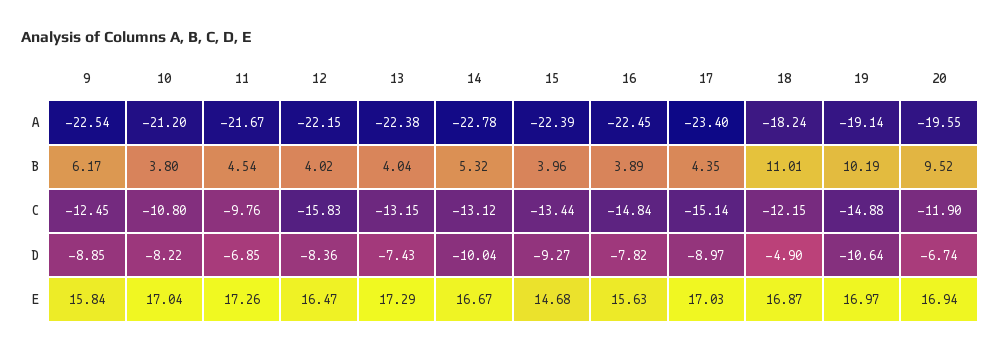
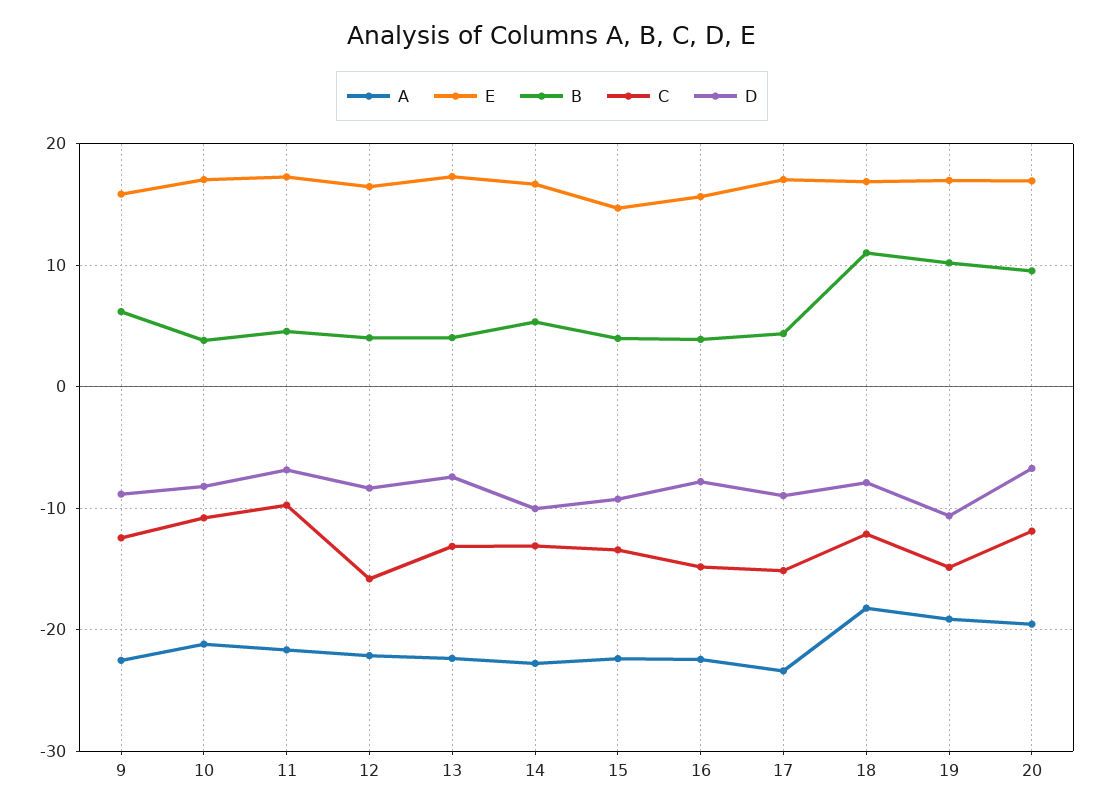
  {
    "A": {
      "9": -22.54,
      "10": -21.2,
      "11": -21.67,
      "12": -22.15,
      "13": -22.38,
      "14": -22.78,
      "15": -22.39,
      "16": -22.45,
      "17": -23.4,
      "18": -18.24,
      "19": -19.14,
      "20": -19.55
    },
    "B": {
      "9": 6.17,
      "10": 3.8,
      "11": 4.54,
      "12": 4.02,
      "13": 4.04,
      "14": 5.32,
      "15": 3.96,
      "16": 3.89,
      "17": 4.35,
      "18": 11.01,
      "19": 10.19,
      "20": 9.52
    },
    "C": {
      "9": -12.45,
      "10": -10.8,
      "11": -9.76,
      "12": -15.83,
      "13": -13.15,
      "14": -13.12,
      "15": -13.44,
      "16": -14.84,
      "17": -15.14,
      "18": -12.15,
      "19": -14.88,
      "20": -11.9
    },
    "D": {
      "9": -8.85,
      "10": -8.22,
      "11": -6.85,
      "12": -8.36,
      "13": -7.43,
      "14": -10.04,
      "15": -9.27,
      "16": -7.82,
      "17": -8.97,
-     "18": -4.9,
+     "18": -8,
      "19": -10.64,
      "20": -6.74
    },
    "E": {
      "9": 15.84,
      "10": 17.04,
      "11": 17.26,
      "12": 16.47,
      "13": 17.29,
      "14": 16.67,
      "15": 14.68,
      "16": 15.63,
      "17": 17.03,
      "18": 16.87,
      "19": 16.97,
      "20": 16.94
    }
  }

